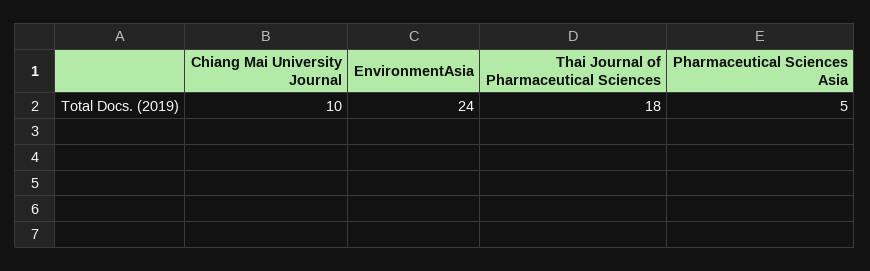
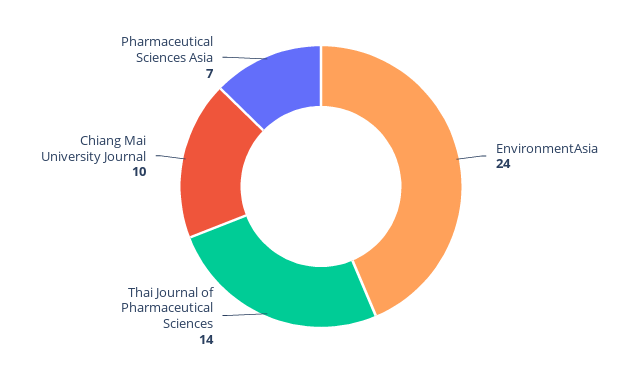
  {
    "Chiang Mai University Journal": 10,
    "EnvironmentAsia": 24,
-   "Thai Journal of Pharmaceutical Sciences": 18,
+   "Thai Journal of Pharmaceutical Sciences": 14,
-   "Pharmaceutical Sciences Asia": 5
+   "Pharmaceutical Sciences Asia": 7
  }

